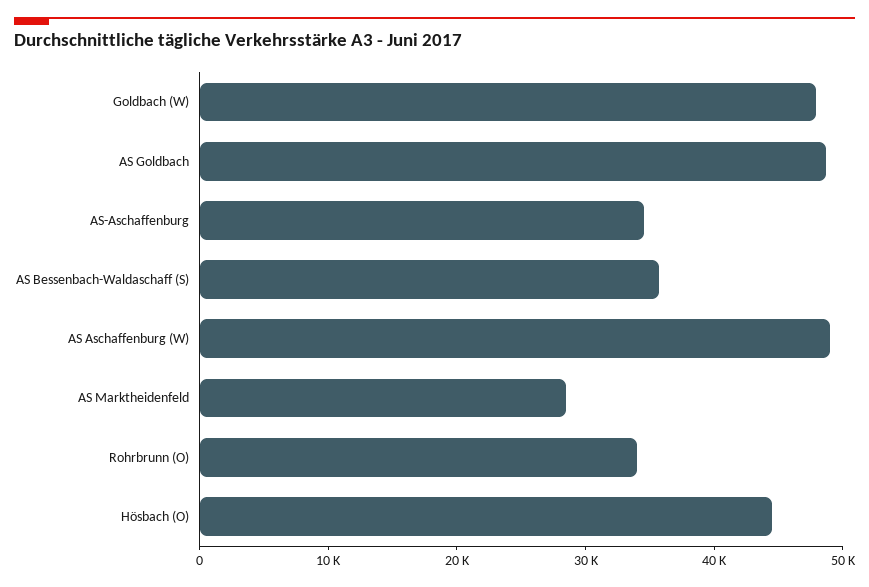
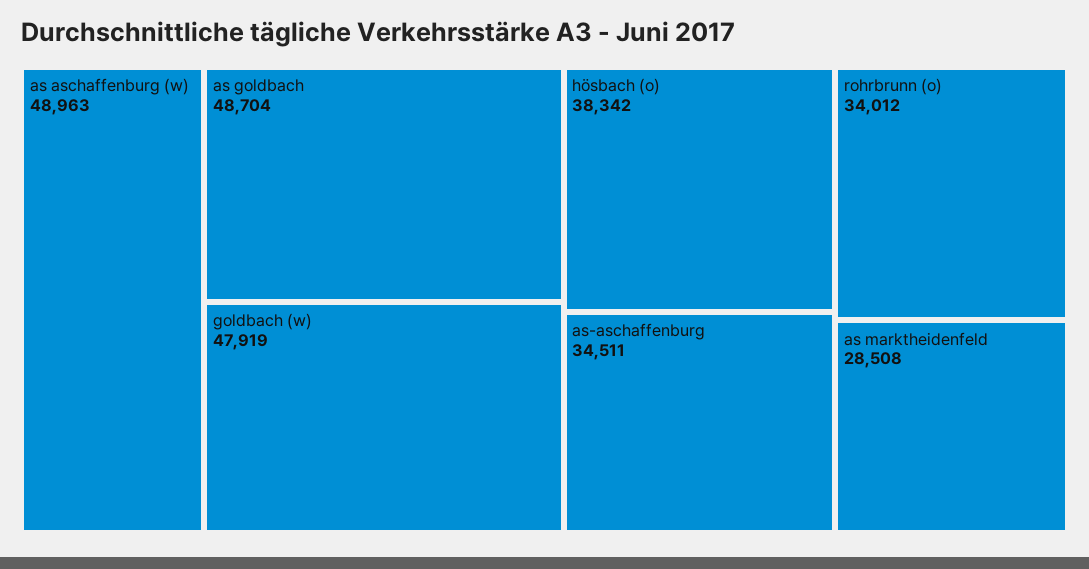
  {
    "Goldbach (W)": 47919,
    "AS Goldbach": 48704,
    "AS-Aschaffenburg": 34511,
-   "AS Bessenbach-Waldaschaff (S)": 36000,
    "AS Aschaffenburg (W)": 48963,
    "AS Marktheidenfeld": 28508,
    "Rohrbrunn (O)": 34012,
-   "Hösbach (O)": 44000
+   "Hösbach (O)": 38342
  }

